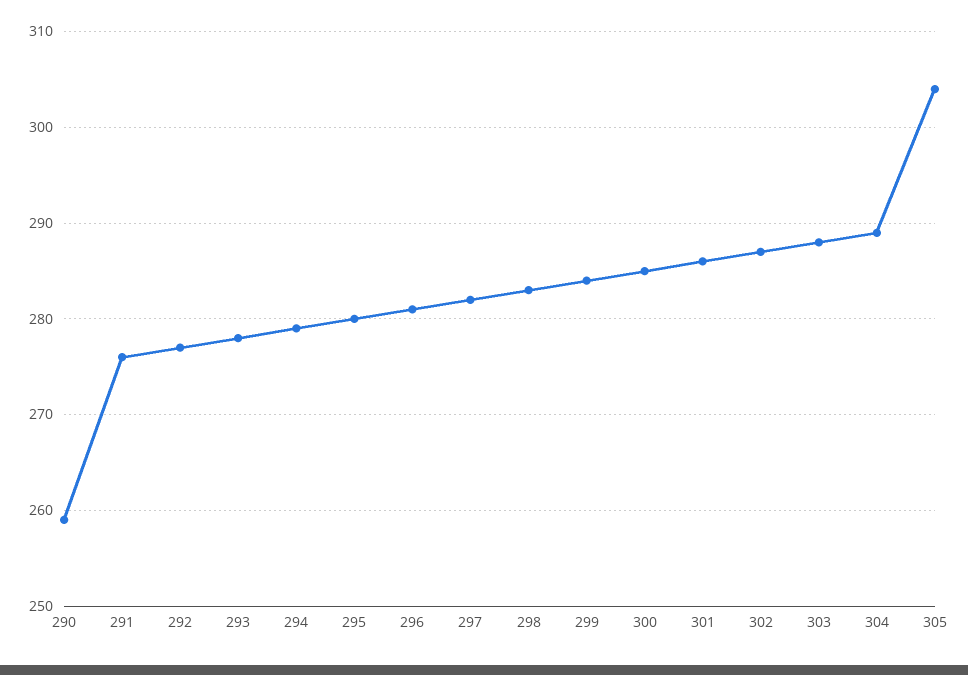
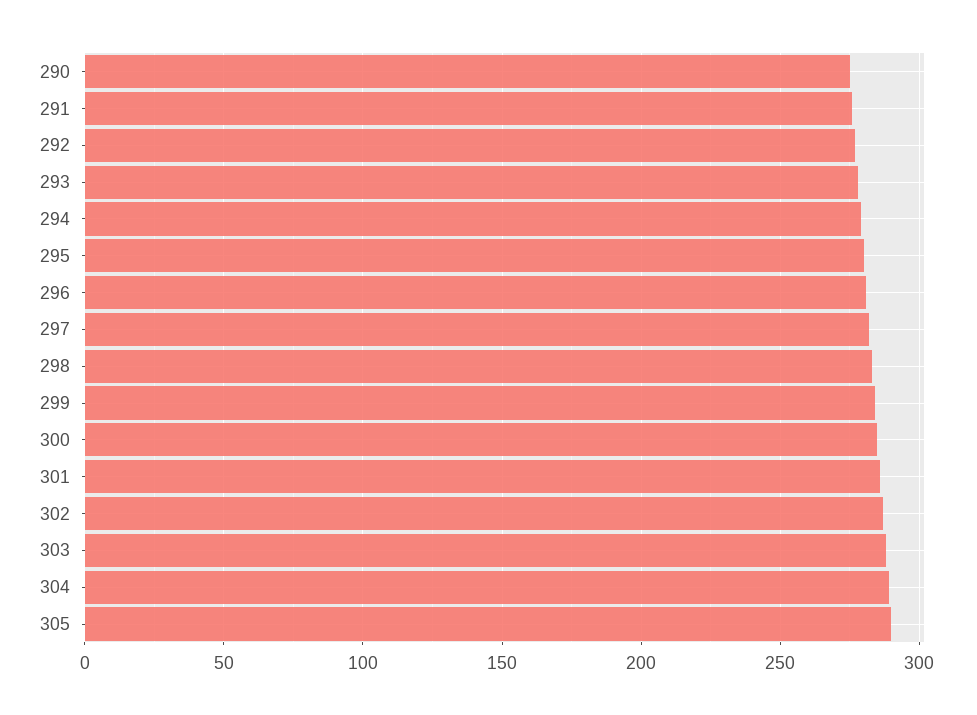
  {
-   "290": 259,
+   "290": 275,
    "291": 276,
    "292": 277,
    "293": 278,
    "294": 279,
    "295": 280,
    "296": 281,
    "297": 282,
    "298": 283,
    "299": 284,
    "300": 285,
    "301": 286,
    "302": 287,
    "303": 288,
    "304": 289,
-   "305": 304
+   "305": 290
  }

